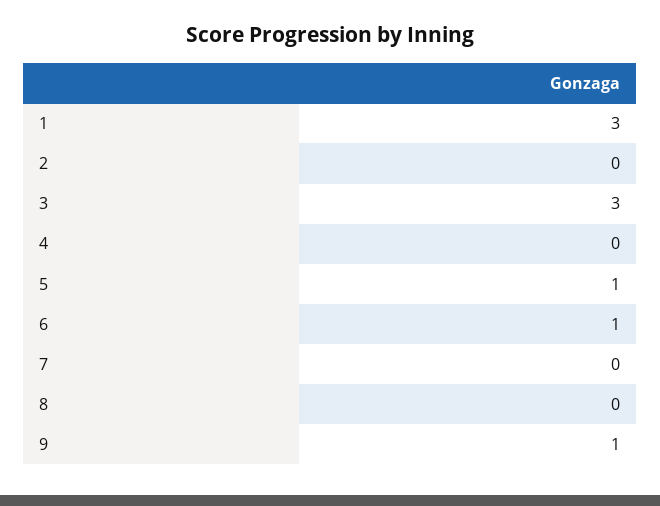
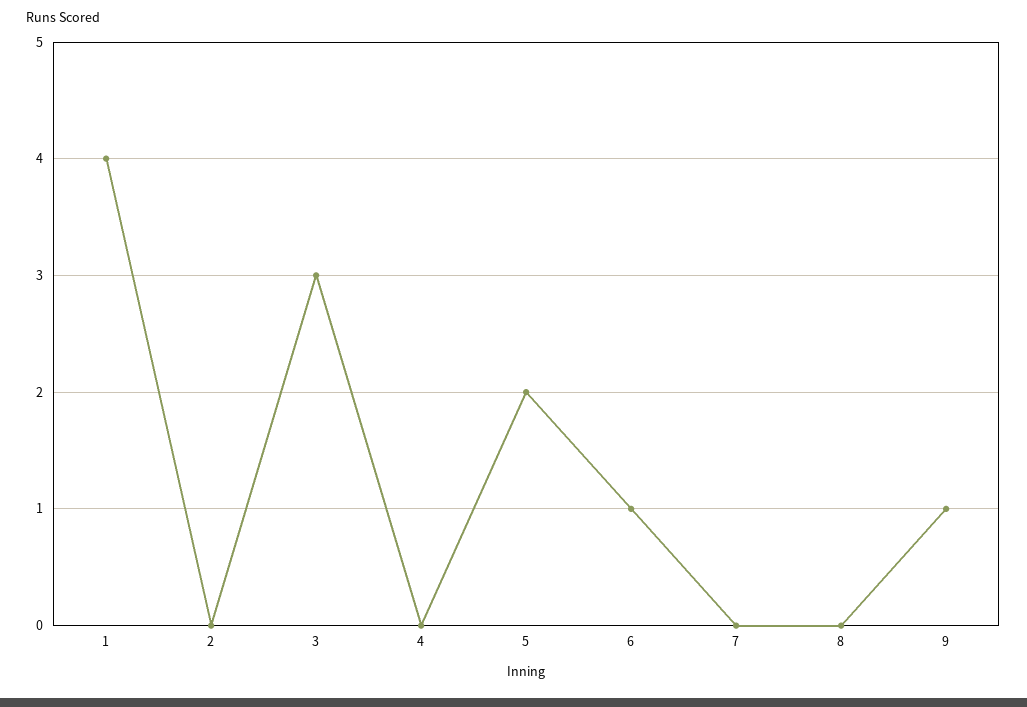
  {
-   "1": 3,
+   "1": 4,
    "2": 0,
    "3": 3,
    "4": 0,
-   "5": 1,
+   "5": 2,
    "6": 1,
    "7": 0,
    "8": 0,
    "9": 1
  }

